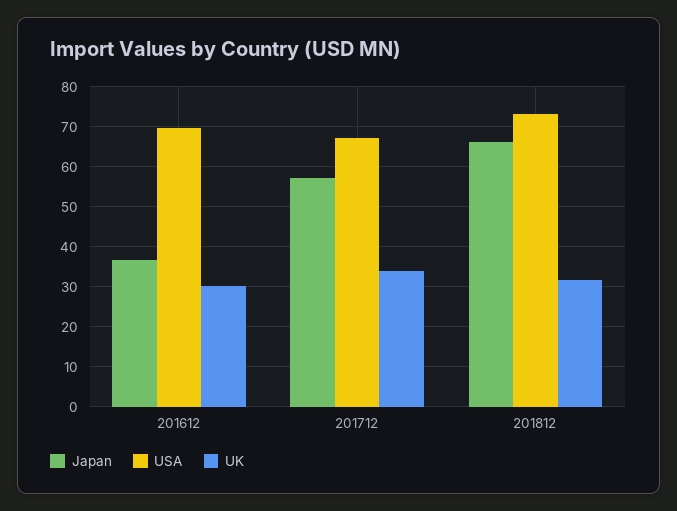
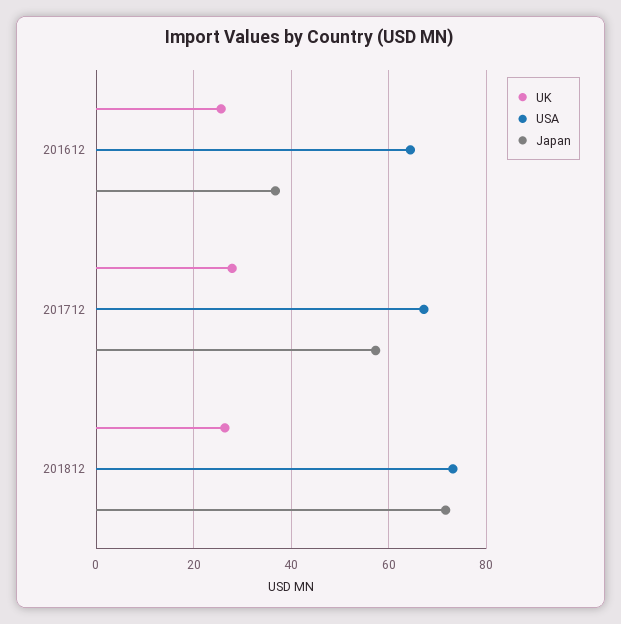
  {
    "Japan": {
      "201612": 36,
      "201712": 58,
-     "201812": 66
+     "201812": 72
    },
    "USA": {
-     "201612": 70,
+     "201612": 64,
      "201712": 68,
      "201812": 74
    },
    "UK": {
-     "201612": 30,
+     "201612": 26,
-     "201712": 34,
+     "201712": 28,
-     "201812": 32
+     "201812": 26
    }
  }

